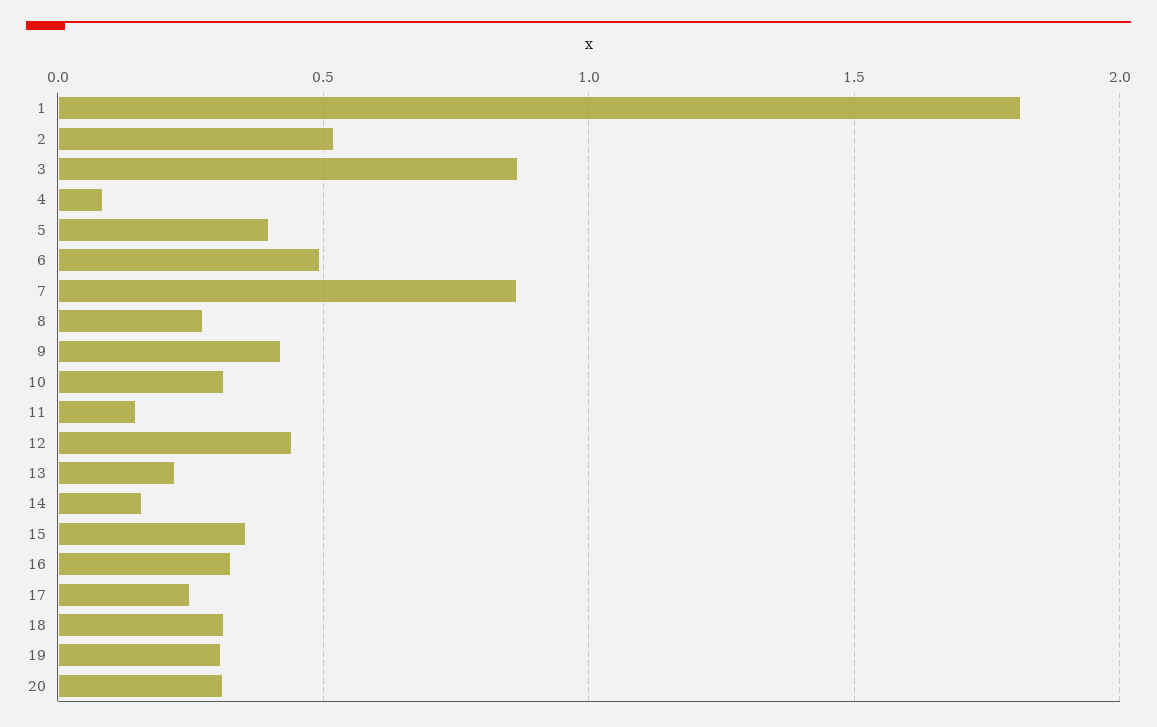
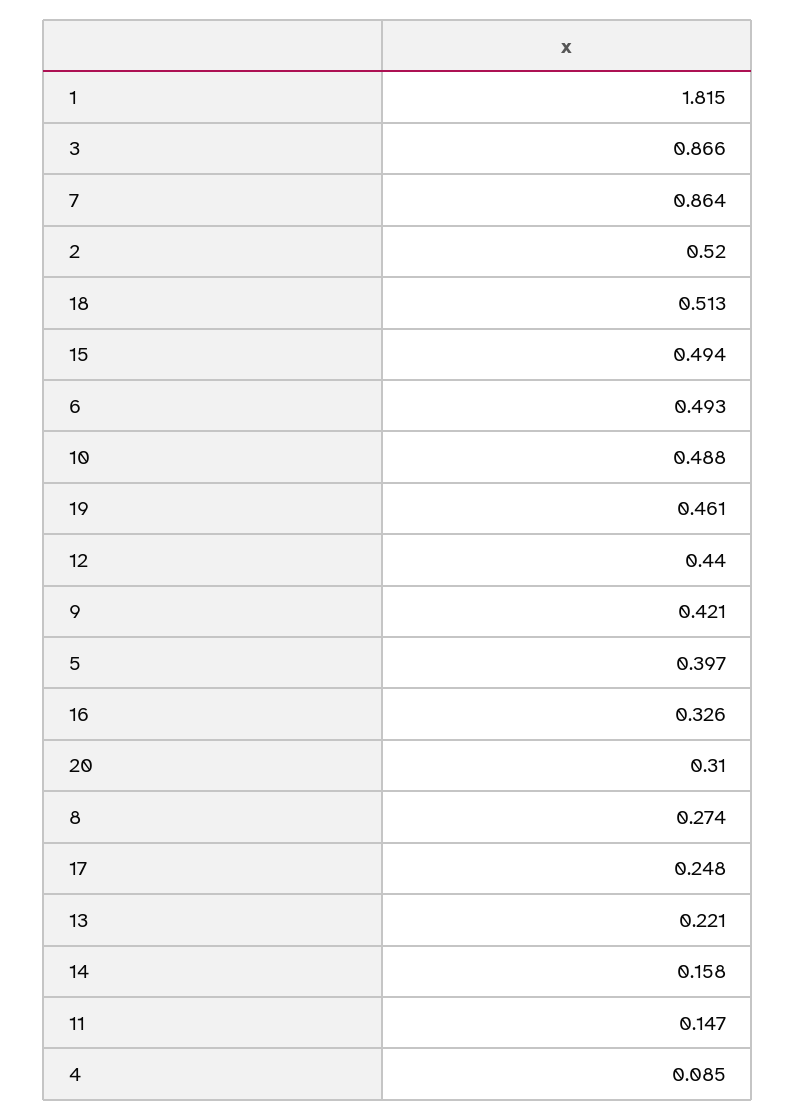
  {
    "1": 1.815,
    "2": 0.52,
    "3": 0.866,
    "4": 0.085,
    "5": 0.397,
    "6": 0.493,
    "7": 0.864,
    "8": 0.274,
    "9": 0.421,
-   "10": 0.3,
+   "10": 0.488,
    "11": 0.147,
    "12": 0.44,
    "13": 0.221,
    "14": 0.158,
-   "15": 0.35,
+   "15": 0.494,
    "16": 0.326,
    "17": 0.248,
-   "18": 0.3,
+   "18": 0.513,
-   "19": 0.3,
+   "19": 0.461,
    "20": 0.31
  }

